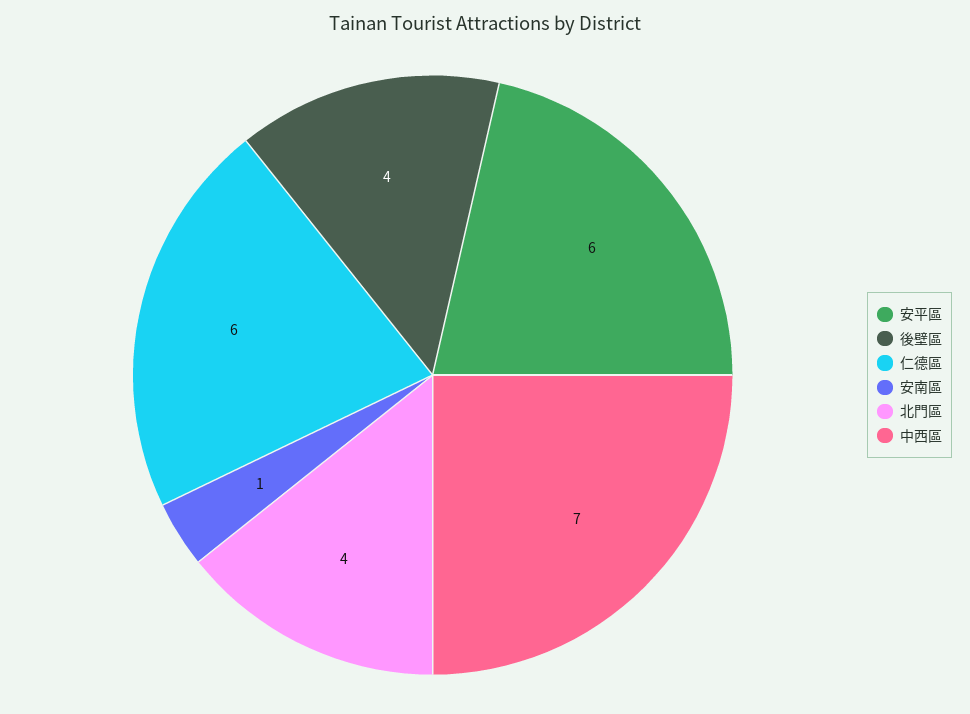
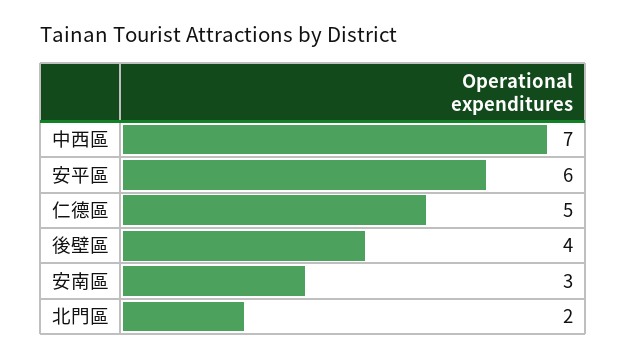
  {
    "安平區": 6,
    "後壁區": 4,
-   "仁德區": 6,
+   "仁德區": 5,
-   "安南區": 1,
+   "安南區": 3,
-   "北門區": 4,
+   "北門區": 2,
    "中西區": 7
  }

